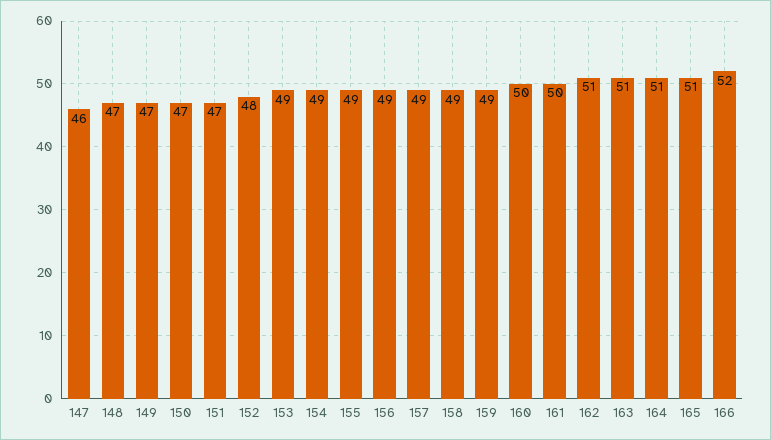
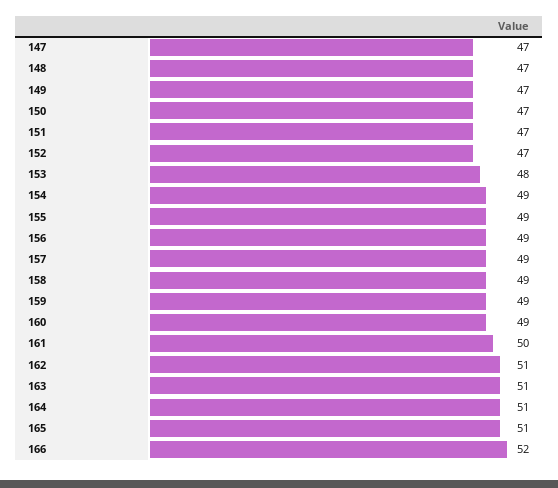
  {
-   "147": 46,
+   "147": 47,
    "148": 47,
    "149": 47,
    "150": 47,
    "151": 47,
-   "152": 48,
+   "152": 47,
-   "153": 49,
+   "153": 48,
    "154": 49,
    "155": 49,
    "156": 49,
    "157": 49,
    "158": 49,
    "159": 49,
-   "160": 50,
+   "160": 49,
    "161": 50,
    "162": 51,
    "163": 51,
    "164": 51,
    "165": 51,
    "166": 52
  }

